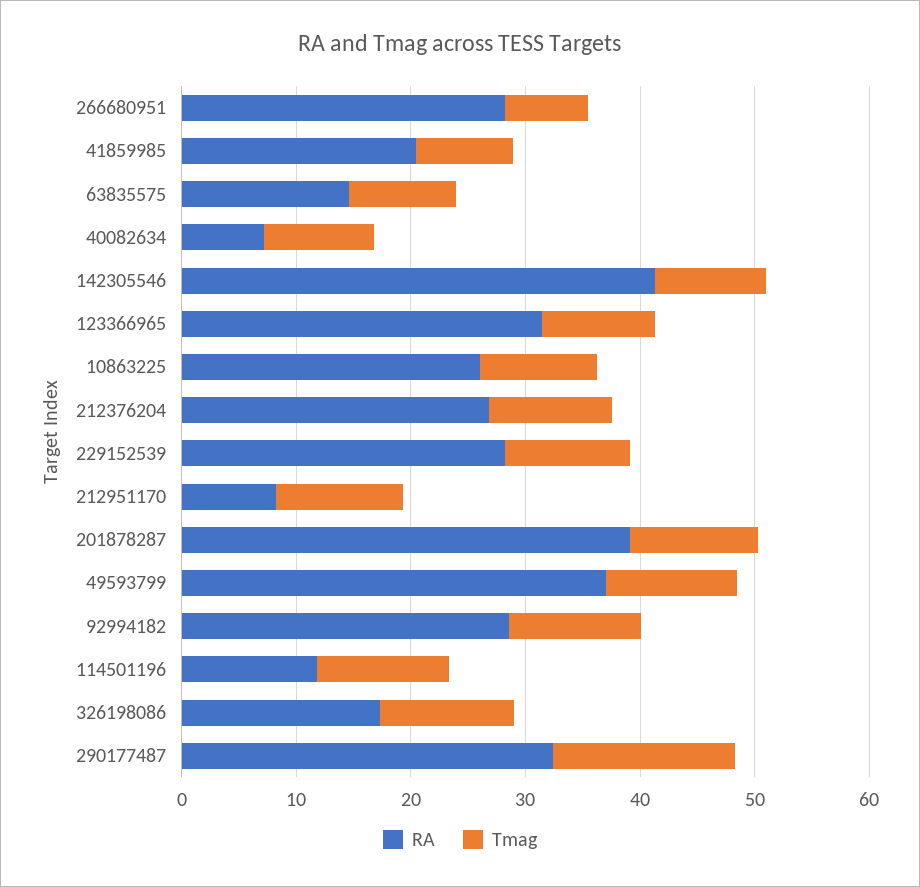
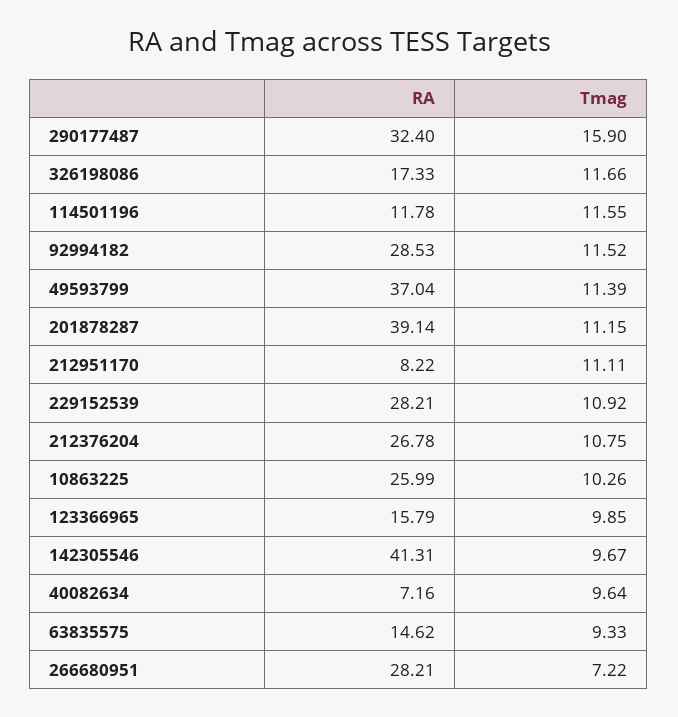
  {
    "RA": {
      "266680951": 28.21,
-     "41859985": 20,
      "63835575": 14.62,
      "40082634": 7.16,
      "142305546": 41.31,
-     "123366965": 32,
+     "123366965": 15.79,
      "10863225": 25.99,
      "212376204": 26.78,
      "229152539": 28.21,
      "212951170": 8.22,
      "201878287": 39.14,
      "49593799": 37.04,
      "92994182": 28.53,
      "114501196": 11.78,
      "326198086": 17.33,
      "290177487": 32.4
    },
    "Tmag": {
      "266680951": 7.22,
-     "41859985": 8,
      "63835575": 9.33,
      "40082634": 9.64,
      "142305546": 9.67,
      "123366965": 9.85,
      "10863225": 10.26,
      "212376204": 10.75,
      "229152539": 10.92,
      "212951170": 11.11,
      "201878287": 11.15,
      "49593799": 11.39,
      "92994182": 11.52,
      "114501196": 11.55,
      "326198086": 11.66,
      "290177487": 15.9
    }
  }

